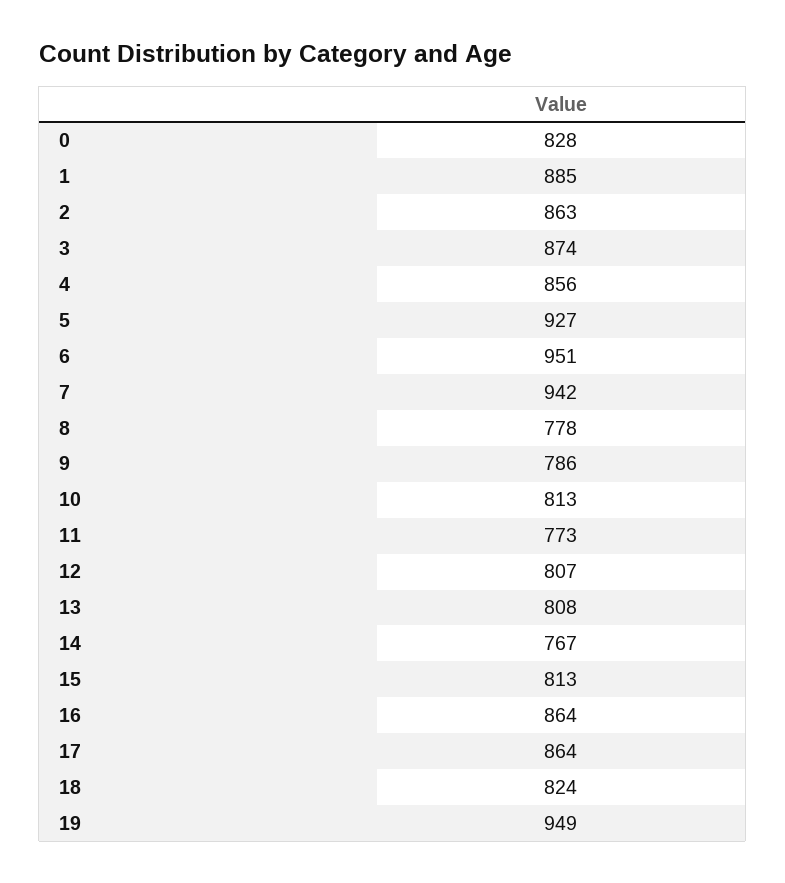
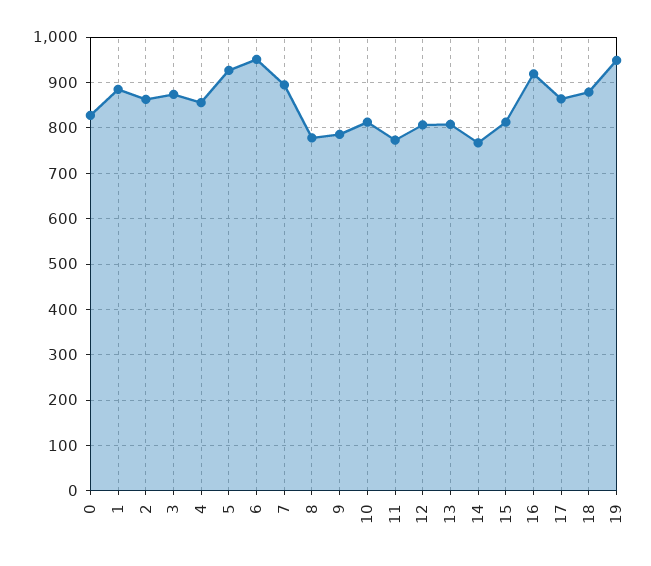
  {
    "0": 828,
    "1": 885,
    "2": 863,
    "3": 874,
    "4": 856,
    "5": 927,
    "6": 951,
-   "7": 942,
+   "7": 900,
    "8": 778,
    "9": 786,
    "10": 813,
    "11": 773,
    "12": 807,
    "13": 808,
    "14": 767,
    "15": 813,
-   "16": 864,
+   "16": 920,
    "17": 864,
-   "18": 824,
+   "18": 880,
    "19": 949
  }

